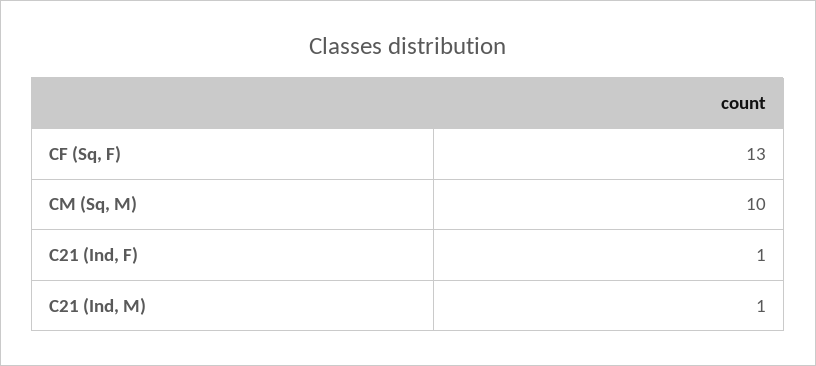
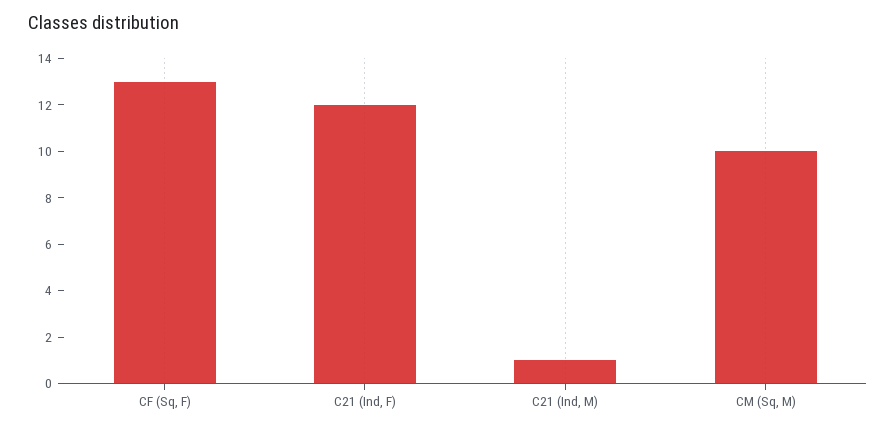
  {
    "CF (Sq, F)": 13,
    "CM (Sq, M)": 10,
-   "C21 (Ind, F)": 1,
+   "C21 (Ind, F)": 12,
    "C21 (Ind, M)": 1
  }

